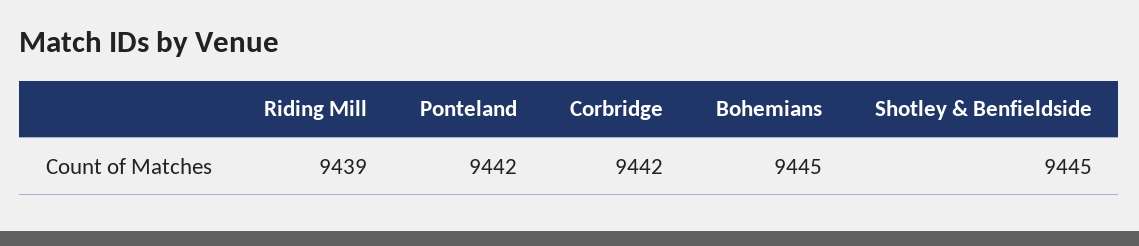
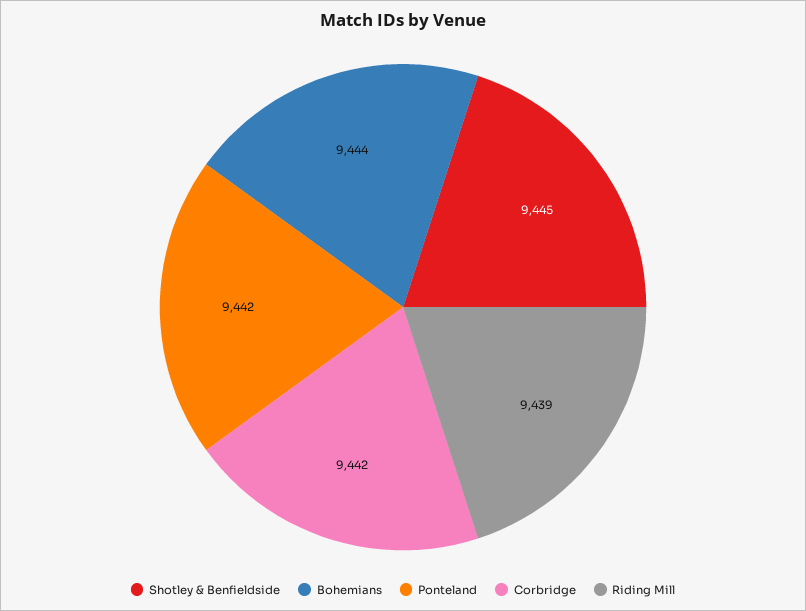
  {
    "Riding Mill": 9439,
    "Ponteland": 9442,
    "Corbridge": 9442,
-   "Bohemians": 9445,
+   "Bohemians": 9444,
    "Shotley & Benfieldside": 9445
  }

